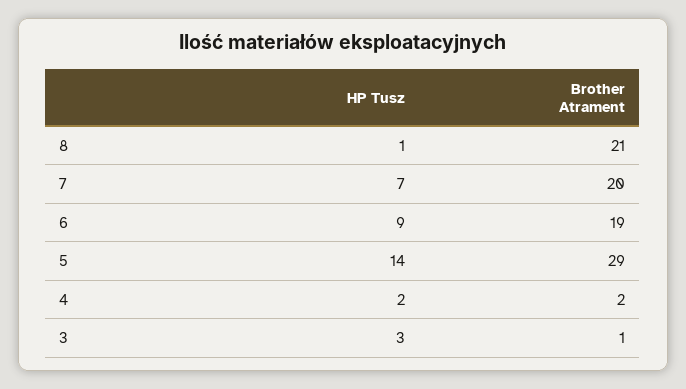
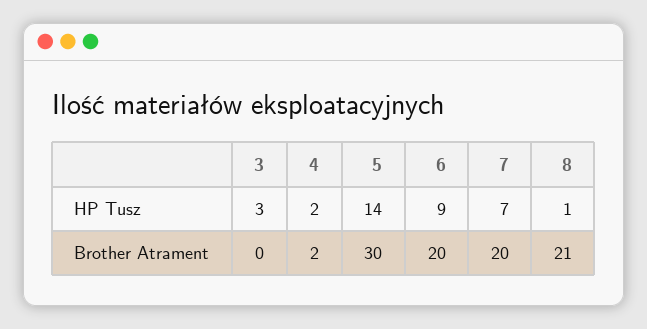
  {
    "HP Tusz": {
      "8": 1,
      "7": 7,
      "6": 9,
      "5": 14,
      "4": 2,
      "3": 3
    },
    "Brother Atrament": {
      "8": 21,
      "7": 20,
-     "6": 19,
+     "6": 20,
-     "5": 29,
+     "5": 30,
      "4": 2,
-     "3": 1
+     "3": 0
    }
  }

